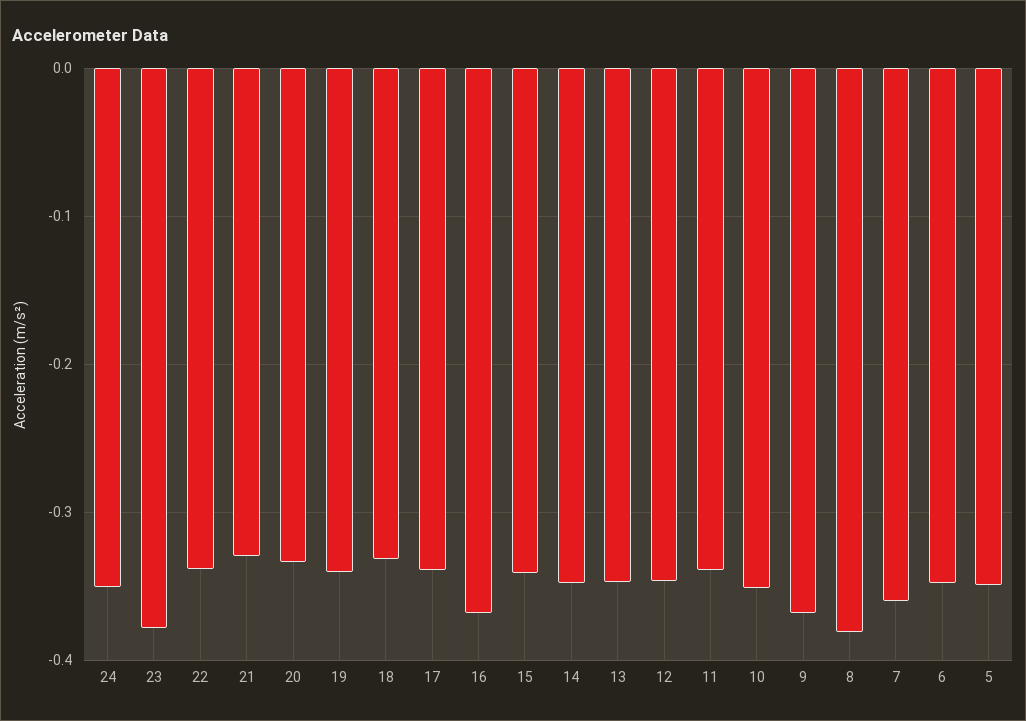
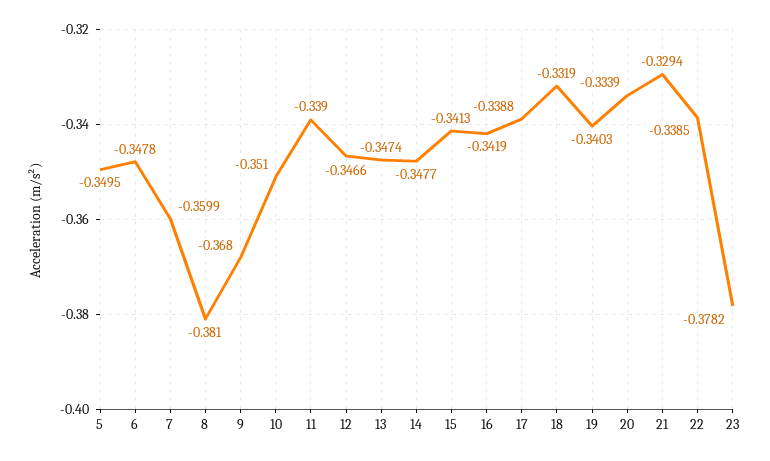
  {
-   "24": -0.35,
    "23": -0.3782,
    "22": -0.3385,
    "21": -0.3294,
    "20": -0.3339,
    "19": -0.3403,
    "18": -0.3319,
    "17": -0.3388,
-   "16": -0.37,
+   "16": -0.3419,
    "15": -0.3413,
    "14": -0.3477,
    "13": -0.3474,
    "12": -0.3466,
    "11": -0.339,
    "10": -0.351,
    "9": -0.368,
    "8": -0.381,
    "7": -0.3599,
    "6": -0.3478,
    "5": -0.3495
  }

